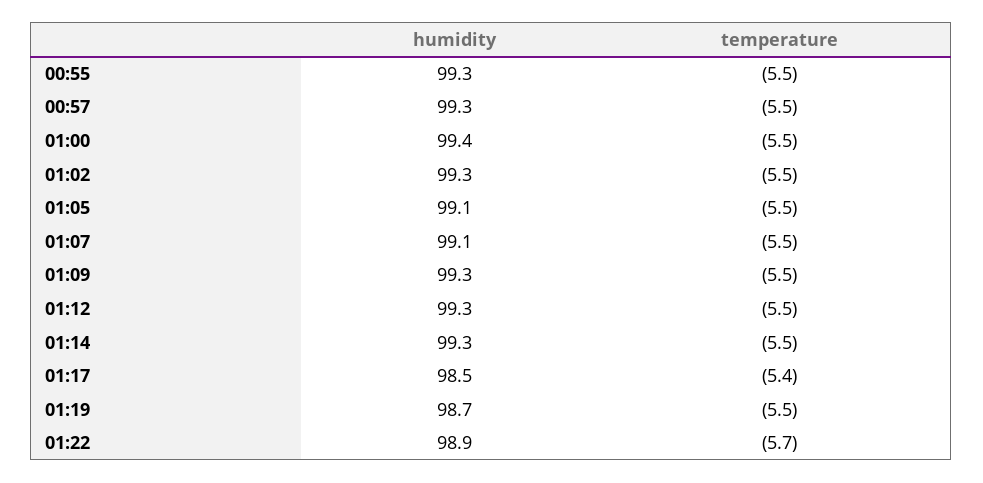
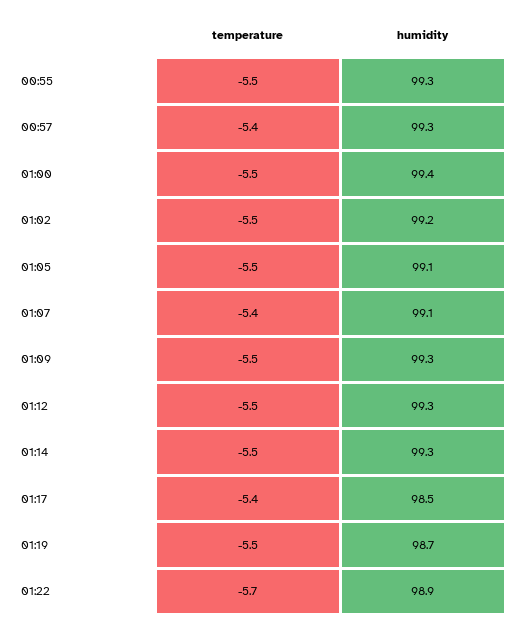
  {
    "humidity": {
      "00:55": 99.3,
      "00:57": 99.3,
      "01:00": 99.4,
-     "01:02": 99.3,
+     "01:02": 99.2,
      "01:05": 99.1,
      "01:07": 99.1,
      "01:09": 99.3,
      "01:12": 99.3,
      "01:14": 99.3,
      "01:17": 98.5,
      "01:19": 98.7,
      "01:22": 98.9
    },
    "temperature": {
      "00:55": -5.5,
-     "00:57": -5.5,
+     "00:57": -5.4,
      "01:00": -5.5,
      "01:02": -5.5,
      "01:05": -5.5,
-     "01:07": -5.5,
+     "01:07": -5.4,
      "01:09": -5.5,
      "01:12": -5.5,
      "01:14": -5.5,
      "01:17": -5.4,
      "01:19": -5.5,
      "01:22": -5.7
    }
  }

